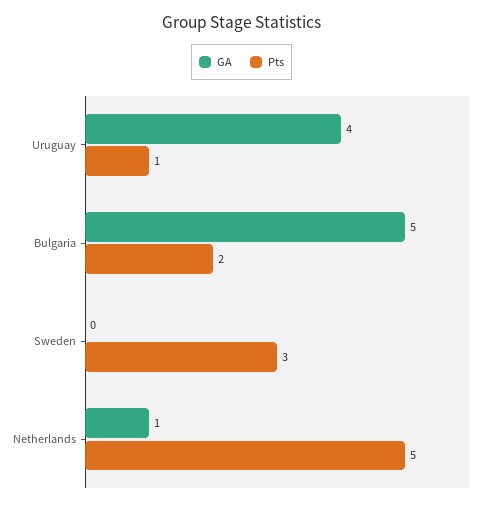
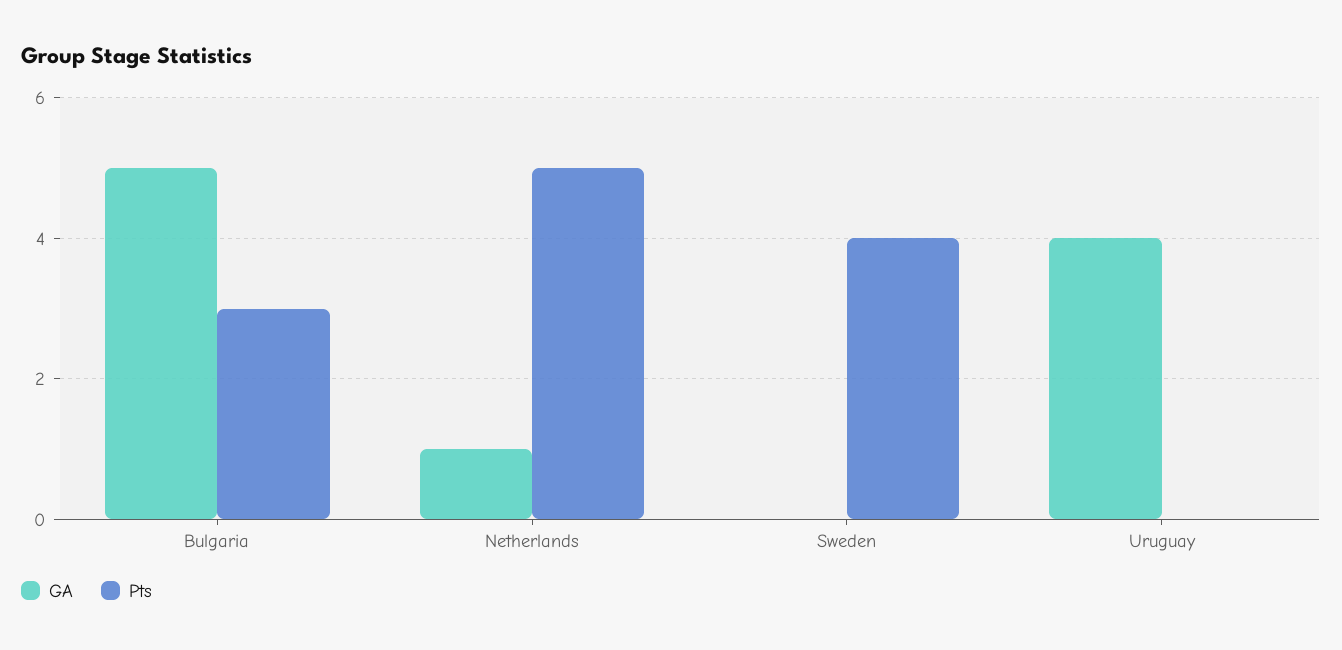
  {
    "GA": {
      "Uruguay": 4,
      "Bulgaria": 5,
      "Sweden": 0,
      "Netherlands": 1
    },
    "Pts": {
-     "Uruguay": 1,
+     "Uruguay": 0,
-     "Bulgaria": 2,
+     "Bulgaria": 3,
-     "Sweden": 3,
+     "Sweden": 4,
      "Netherlands": 5
    }
  }

